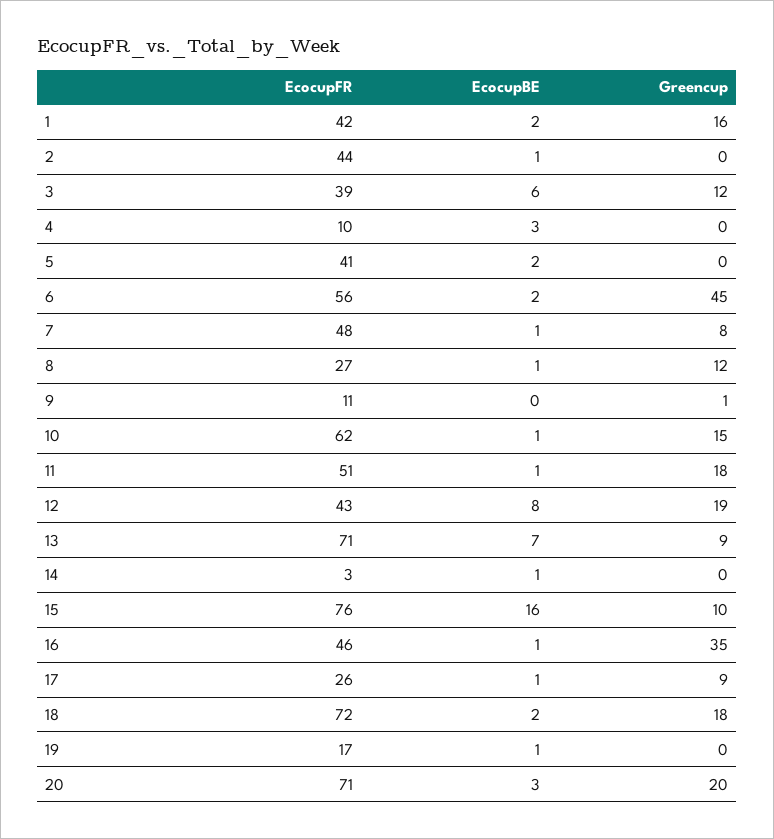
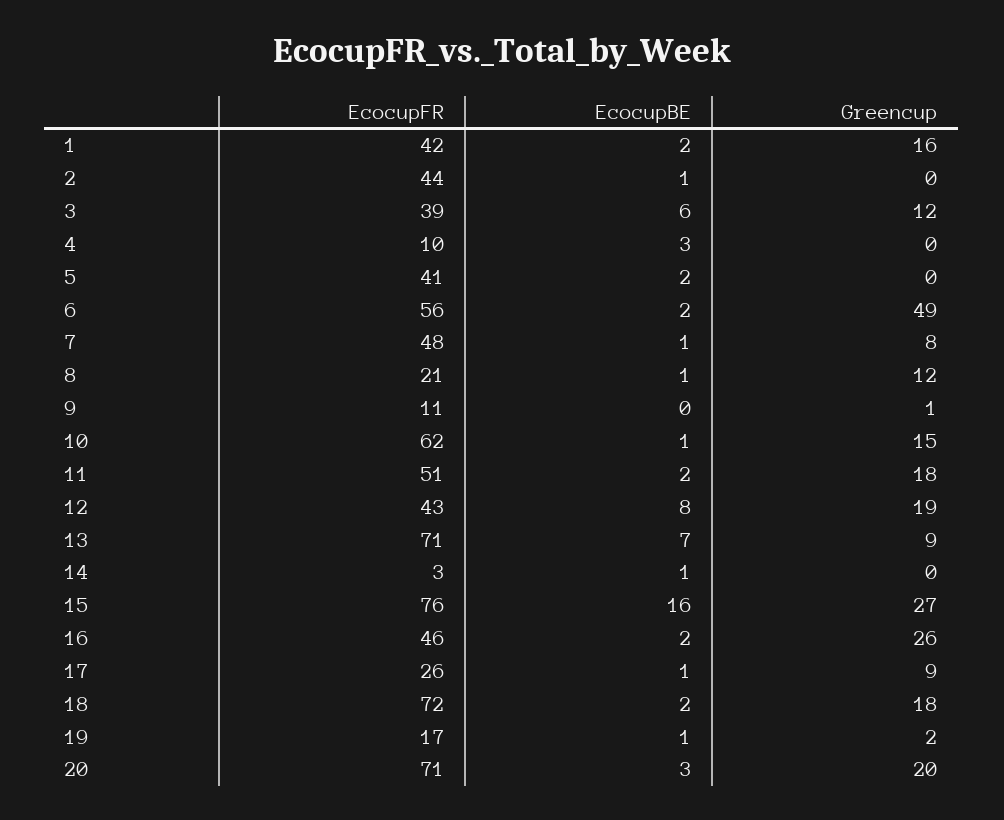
  {
    "EcocupFR": {
      "1": 42,
      "2": 44,
      "3": 39,
      "4": 10,
      "5": 41,
      "6": 56,
      "7": 48,
-     "8": 27,
+     "8": 21,
      "9": 11,
      "10": 62,
      "11": 51,
      "12": 43,
      "13": 71,
      "14": 3,
      "15": 76,
      "16": 46,
      "17": 26,
      "18": 72,
      "19": 17,
      "20": 71
    },
    "EcocupBE": {
      "1": 2,
      "2": 1,
      "3": 6,
      "4": 3,
      "5": 2,
      "6": 2,
      "7": 1,
      "8": 1,
      "9": 0,
      "10": 1,
-     "11": 1,
+     "11": 2,
      "12": 8,
      "13": 7,
      "14": 1,
      "15": 16,
-     "16": 1,
+     "16": 2,
      "17": 1,
      "18": 2,
      "19": 1,
      "20": 3
    },
    "Greencup": {
      "1": 16,
      "2": 0,
      "3": 12,
      "4": 0,
      "5": 0,
-     "6": 45,
+     "6": 49,
      "7": 8,
      "8": 12,
      "9": 1,
      "10": 15,
      "11": 18,
      "12": 19,
      "13": 9,
      "14": 0,
-     "15": 10,
+     "15": 27,
-     "16": 35,
+     "16": 26,
      "17": 9,
      "18": 18,
-     "19": 0,
+     "19": 2,
      "20": 20
    }
  }

